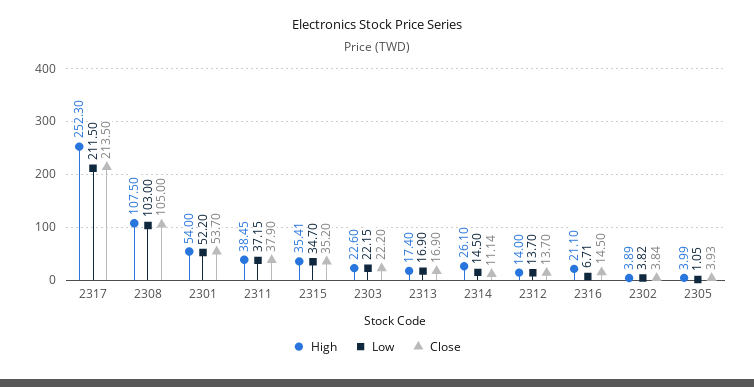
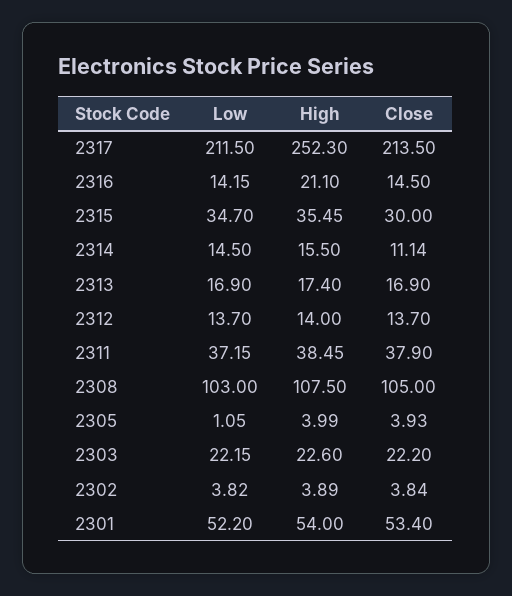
  {
    "High": {
      "2317": 252.3,
      "2308": 107.5,
      "2301": 54,
      "2311": 38.45,
-     "2315": 35.41,
+     "2315": 35.45,
      "2303": 22.6,
      "2313": 17.4,
-     "2314": 26.1,
+     "2314": 15.5,
      "2312": 14,
      "2316": 21.1,
      "2302": 3.89,
      "2305": 3.99
    },
    "Low": {
      "2317": 211.5,
      "2308": 103,
      "2301": 52.2,
      "2311": 37.15,
      "2315": 34.7,
      "2303": 22.15,
      "2313": 16.9,
      "2314": 14.5,
      "2312": 13.7,
-     "2316": 6.71,
+     "2316": 14.15,
      "2302": 3.82,
      "2305": 1.05
    },
    "Close": {
      "2317": 213.5,
      "2308": 105,
-     "2301": 53.7,
+     "2301": 53.4,
      "2311": 37.9,
-     "2315": 35.2,
+     "2315": 30,
      "2303": 22.2,
      "2313": 16.9,
      "2314": 11.14,
      "2312": 13.7,
      "2316": 14.5,
      "2302": 3.84,
      "2305": 3.93
    }
  }

